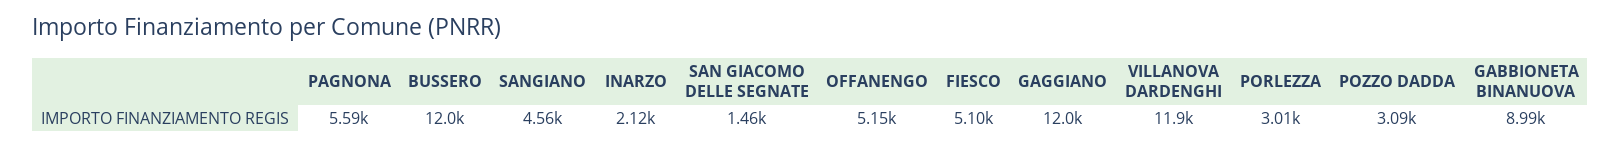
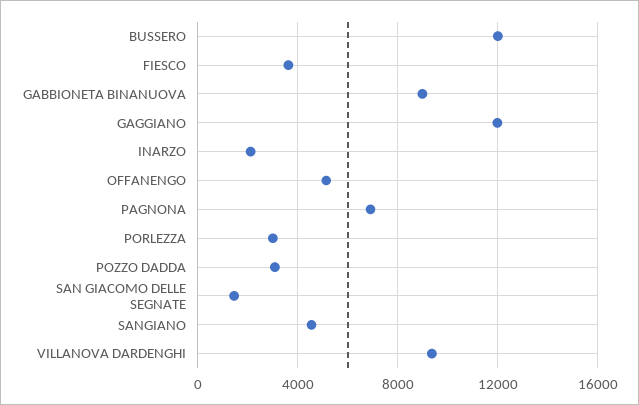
  {
-   "PAGNONA": 5590,
+   "PAGNONA": 7000,
    "BUSSERO": 12000,
    "SANGIANO": 4560,
    "INARZO": 2120,
    "SAN GIACOMO DELLE SEGNATE": 1460,
    "OFFANENGO": 5150,
-   "FIESCO": 5100,
+   "FIESCO": 3500,
    "GAGGIANO": 12000,
-   "VILLANOVA DARDENGHI": 11900,
+   "VILLANOVA DARDENGHI": 9500,
    "PORLEZZA": 3010,
    "POZZO DADDA": 3090,
    "GABBIONETA BINANUOVA": 8990
  }

